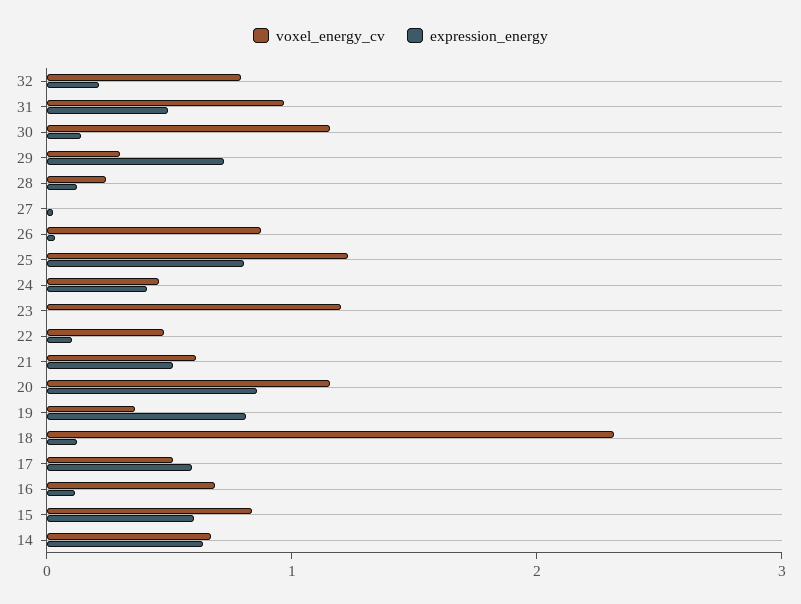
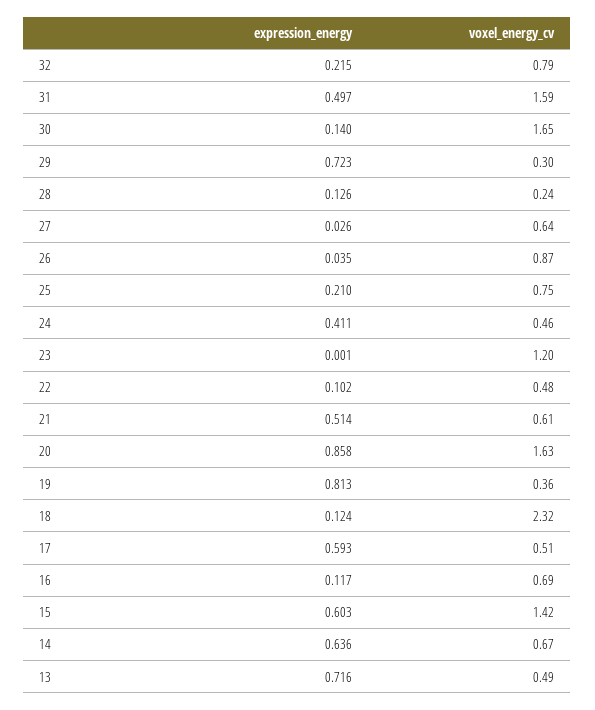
  {
    "voxel_energy_cv": {
      "32": 0.79,
-     "31": 1,
+     "31": 1.59,
-     "30": 1.2,
+     "30": 1.65,
      "29": 0.3,
      "28": 0.24,
-     "27": 0,
+     "27": 0.64,
      "26": 0.87,
-     "25": 1.2,
+     "25": 0.75,
      "24": 0.46,
      "23": 1.2,
      "22": 0.48,
      "21": 0.61,
-     "20": 1.2,
+     "20": 1.63,
      "19": 0.36,
      "18": 2.32,
      "17": 0.51,
      "16": 0.69,
-     "15": 0.8,
+     "15": 1.42,
-     "14": 0.67
+     "14": 0.67,
+     "13": 0.49
    },
    "expression_energy": {
      "32": 0.215,
      "31": 0.497,
      "30": 0.14,
      "29": 0.723,
      "28": 0.126,
      "27": 0.026,
      "26": 0.035,
-     "25": 0.8,
+     "25": 0.21,
      "24": 0.411,
      "23": 0.001,
      "22": 0.102,
      "21": 0.514,
      "20": 0.858,
      "19": 0.813,
      "18": 0.124,
      "17": 0.593,
      "16": 0.117,
      "15": 0.603,
-     "14": 0.636
+     "14": 0.636,
+     "13": 0.716
    }
  }

